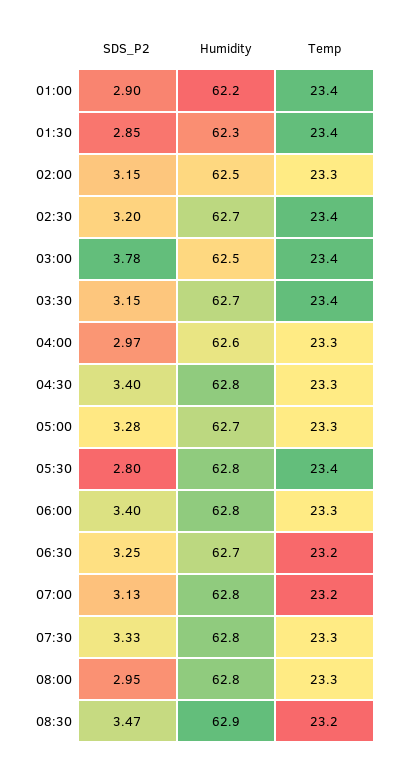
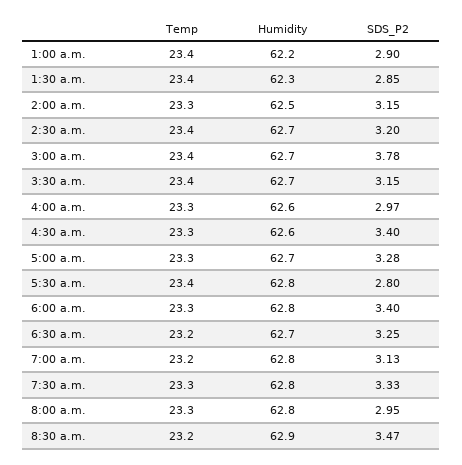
  {
    "SDS_P2": {
      "01:00": 2.9,
      "01:30": 2.85,
      "02:00": 3.15,
      "02:30": 3.2,
      "03:00": 3.78,
      "03:30": 3.15,
      "04:00": 2.97,
      "04:30": 3.4,
      "05:00": 3.28,
      "05:30": 2.8,
      "06:00": 3.4,
      "06:30": 3.25,
      "07:00": 3.13,
      "07:30": 3.33,
      "08:00": 2.95,
      "08:30": 3.47
    },
    "Humidity": {
      "01:00": 62.2,
      "01:30": 62.3,
      "02:00": 62.5,
      "02:30": 62.7,
-     "03:00": 62.5,
+     "03:00": 62.7,
      "03:30": 62.7,
      "04:00": 62.6,
-     "04:30": 62.8,
+     "04:30": 62.6,
      "05:00": 62.7,
      "05:30": 62.8,
      "06:00": 62.8,
      "06:30": 62.7,
      "07:00": 62.8,
      "07:30": 62.8,
      "08:00": 62.8,
      "08:30": 62.9
    },
    "Temp": {
      "01:00": 23.4,
      "01:30": 23.4,
      "02:00": 23.3,
      "02:30": 23.4,
      "03:00": 23.4,
      "03:30": 23.4,
      "04:00": 23.3,
      "04:30": 23.3,
      "05:00": 23.3,
      "05:30": 23.4,
      "06:00": 23.3,
      "06:30": 23.2,
      "07:00": 23.2,
      "07:30": 23.3,
      "08:00": 23.3,
      "08:30": 23.2
    }
  }

